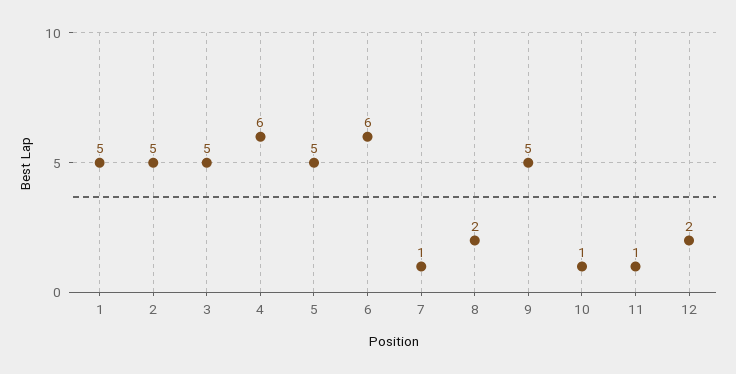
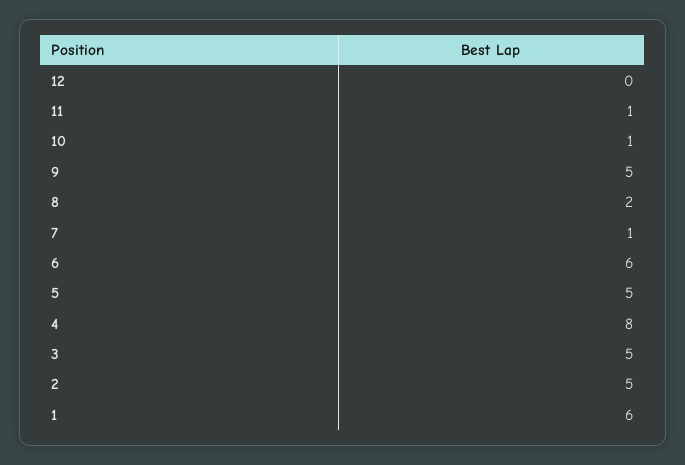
  {
-   "1": 5,
+   "1": 6,
    "2": 5,
    "3": 5,
-   "4": 6,
+   "4": 8,
    "5": 5,
    "6": 6,
    "7": 1,
    "8": 2,
    "9": 5,
    "10": 1,
    "11": 1,
-   "12": 2
+   "12": 0
  }

